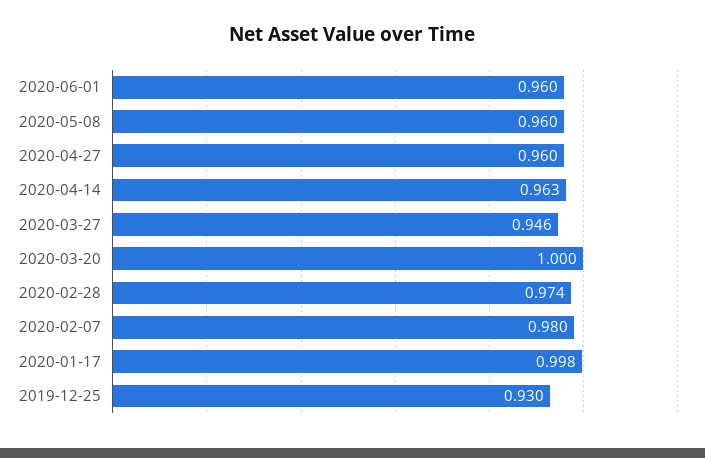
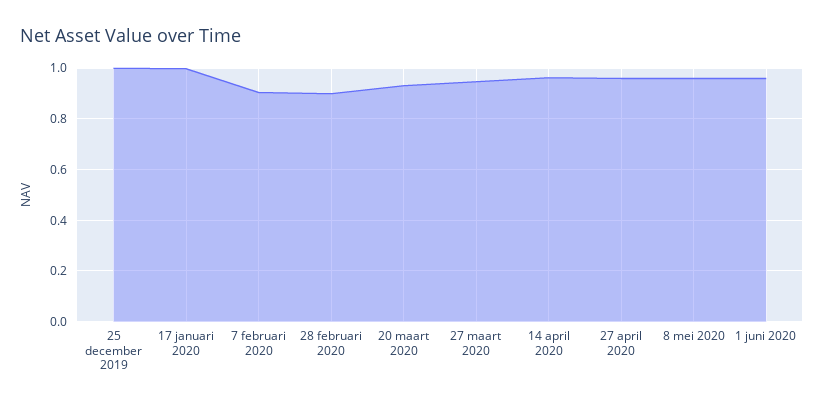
  {
    "2020-06-01": 0.96,
    "2020-05-08": 0.96,
    "2020-04-27": 0.96,
    "2020-04-14": 0.963,
    "2020-03-27": 0.946,
-   "2020-03-20": 1,
+   "2020-03-20": 0.925,
-   "2020-02-28": 0.974,
+   "2020-02-28": 0.9,
-   "2020-02-07": 0.98,
+   "2020-02-07": 0.9,
    "2020-01-17": 0.998,
-   "2019-12-25": 0.93
+   "2019-12-25": 1
  }

